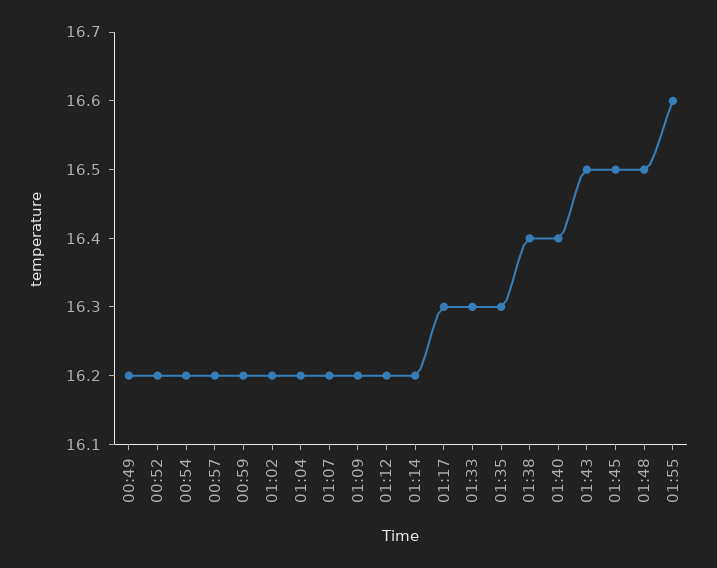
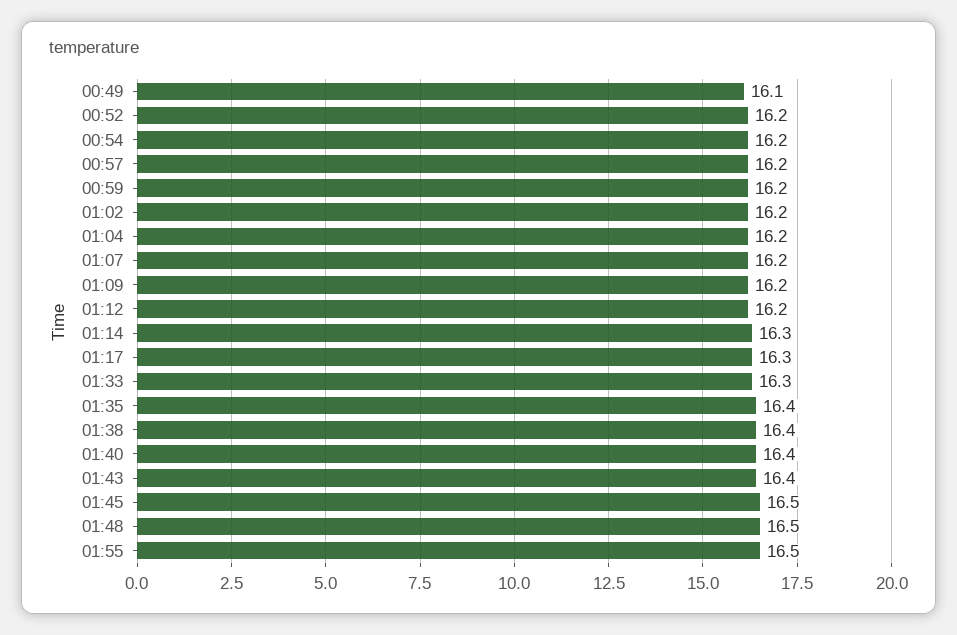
  {
-   "00:49": 16.2,
+   "00:49": 16.1,
    "00:52": 16.2,
    "00:54": 16.2,
    "00:57": 16.2,
    "00:59": 16.2,
    "01:02": 16.2,
    "01:04": 16.2,
    "01:07": 16.2,
    "01:09": 16.2,
    "01:12": 16.2,
-   "01:14": 16.2,
+   "01:14": 16.3,
    "01:17": 16.3,
    "01:33": 16.3,
-   "01:35": 16.3,
+   "01:35": 16.4,
    "01:38": 16.4,
    "01:40": 16.4,
-   "01:43": 16.5,
+   "01:43": 16.4,
    "01:45": 16.5,
    "01:48": 16.5,
-   "01:55": 16.6
+   "01:55": 16.5
  }

